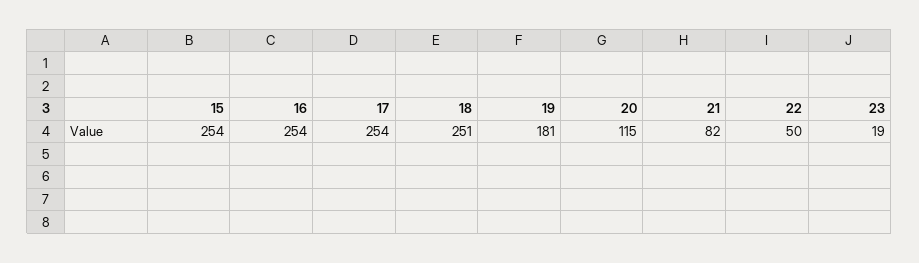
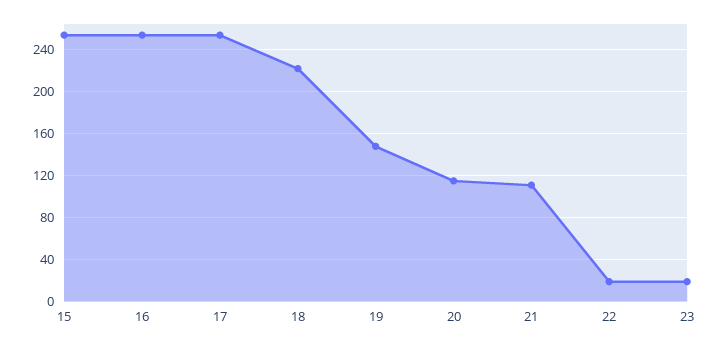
  {
    "15": 254,
    "16": 254,
    "17": 254,
-   "18": 251,
+   "18": 220,
-   "19": 181,
+   "19": 150,
    "20": 115,
-   "21": 82,
+   "21": 110,
-   "22": 50,
+   "22": 20,
    "23": 19
  }

